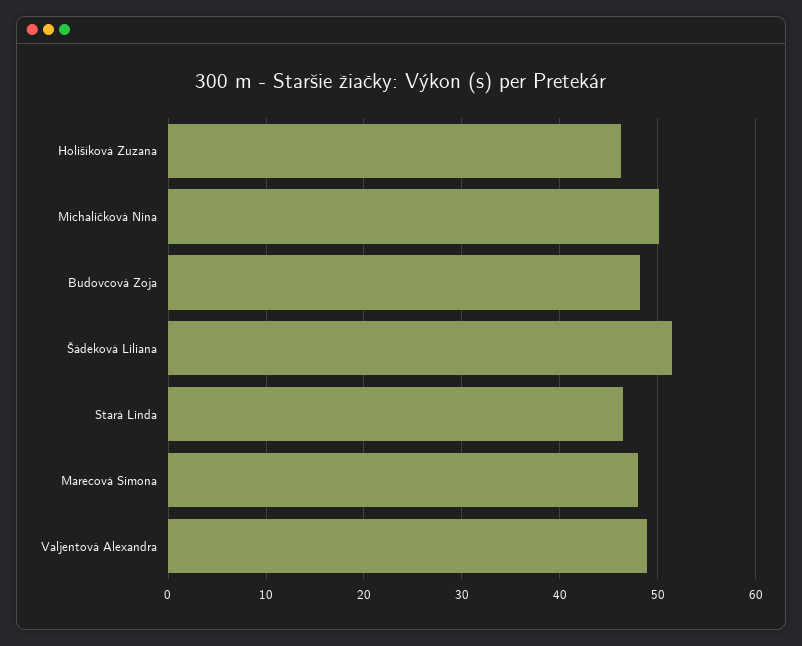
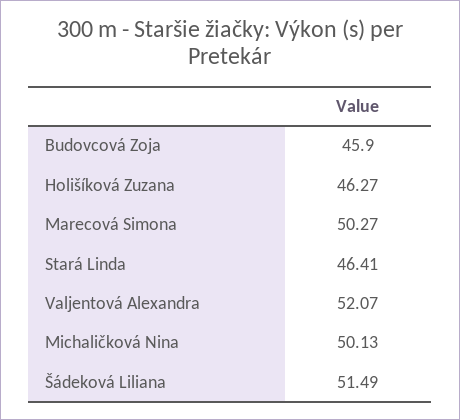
  {
    "Holišíková Zuzana": 46.27,
    "Michaličková Nina": 50.13,
-   "Budovcová Zoja": 48,
+   "Budovcová Zoja": 45.9,
    "Šádeková Liliana": 51.49,
    "Stará Linda": 46.41,
-   "Marecová Simona": 48,
+   "Marecová Simona": 50.27,
-   "Valjentová Alexandra": 49
+   "Valjentová Alexandra": 52.07
  }

